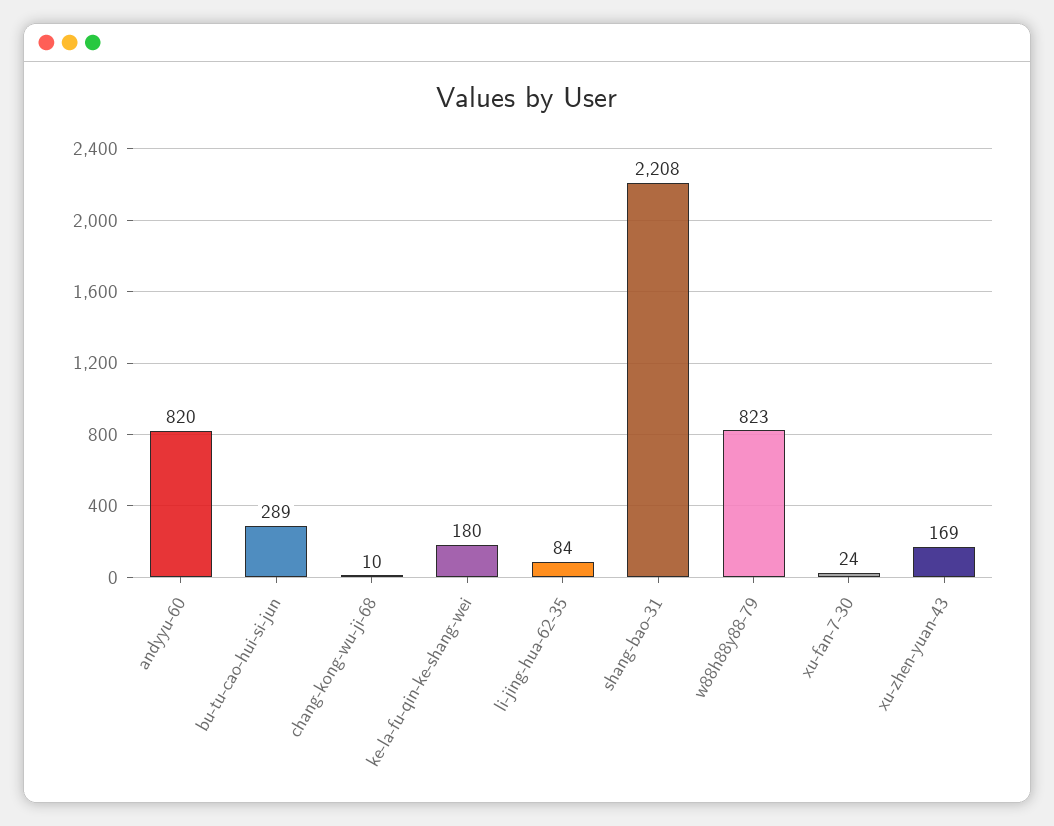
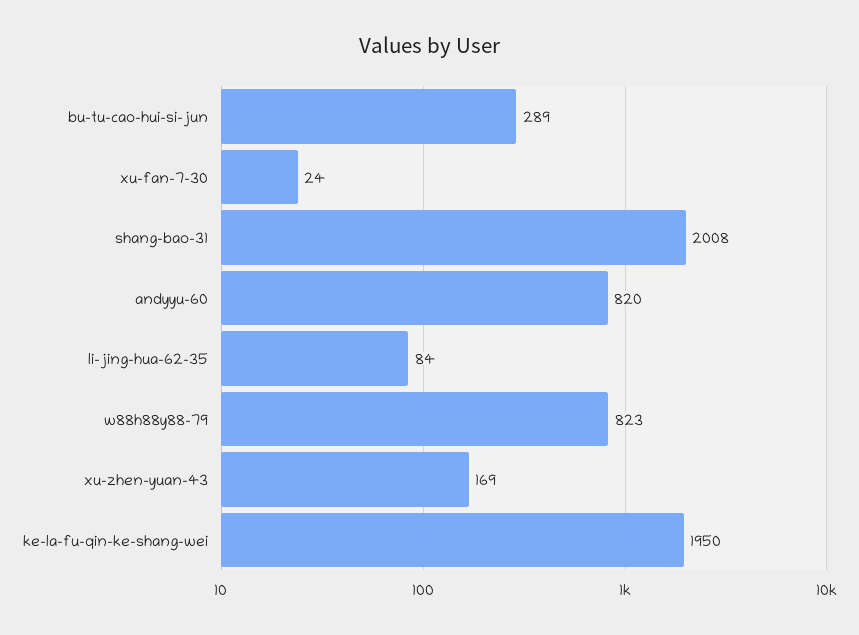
  {
    "andyyu-60": 820,
    "bu-tu-cao-hui-si-jun": 289,
-   "chang-kong-wu-ji-68": 10,
-   "ke-la-fu-qin-ke-shang-wei": 180,
+   "ke-la-fu-qin-ke-shang-wei": 1950,
    "li-jing-hua-62-35": 84,
-   "shang-bao-31": 2208,
+   "shang-bao-31": 2008,
    "w88h88y88-79": 823,
    "xu-fan-7-30": 24,
    "xu-zhen-yuan-43": 169
  }

